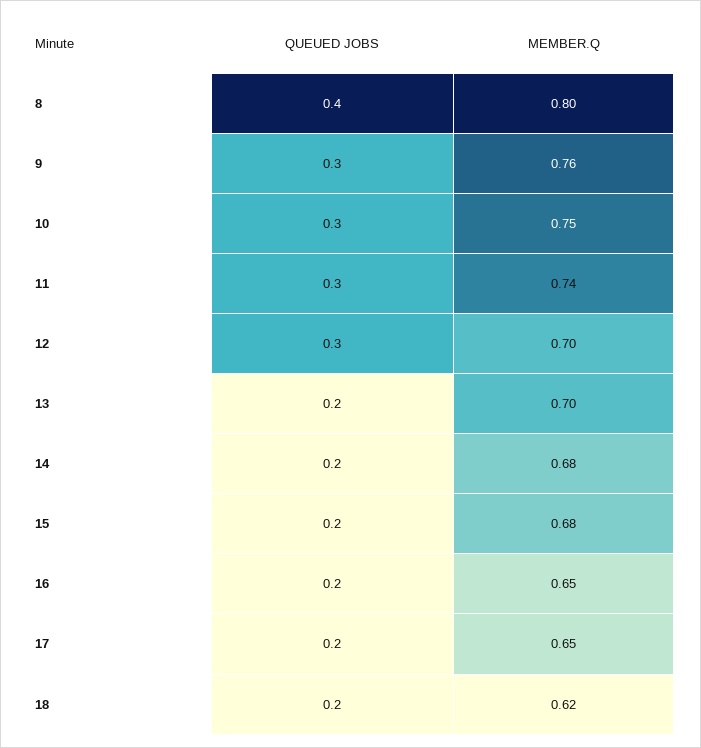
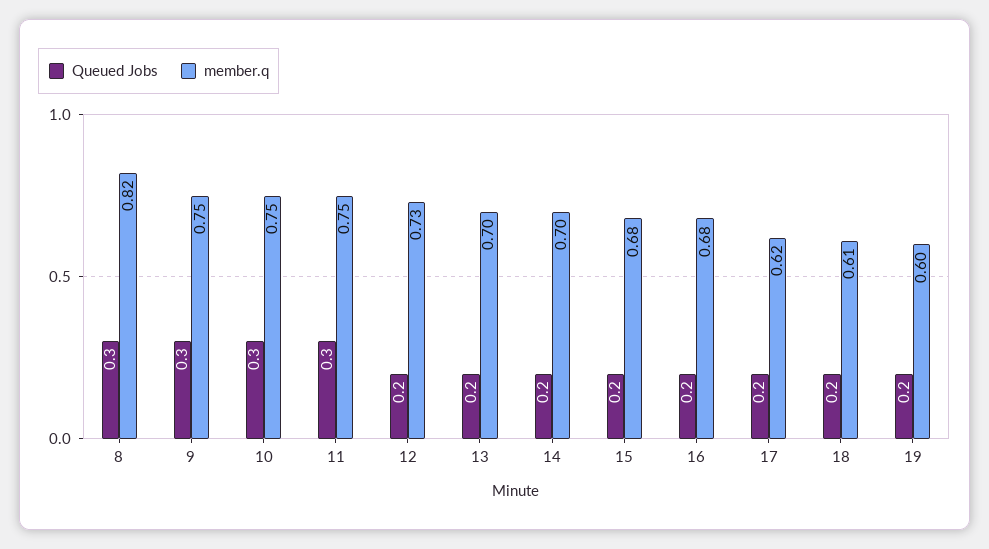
  {
    "QUEUED JOBS": {
-     "8": 0.4,
+     "8": 0.3,
      "9": 0.3,
      "10": 0.3,
      "11": 0.3,
-     "12": 0.3,
+     "12": 0.2,
      "13": 0.2,
      "14": 0.2,
      "15": 0.2,
      "16": 0.2,
      "17": 0.2,
-     "18": 0.2
+     "18": 0.2,
+     "19": 0.2
    },
    "MEMBER.Q": {
-     "8": 0.8,
+     "8": 0.82,
-     "9": 0.76,
+     "9": 0.75,
      "10": 0.75,
-     "11": 0.74,
+     "11": 0.75,
-     "12": 0.7,
+     "12": 0.73,
      "13": 0.7,
-     "14": 0.68,
+     "14": 0.7,
      "15": 0.68,
-     "16": 0.65,
+     "16": 0.68,
-     "17": 0.65,
+     "17": 0.62,
-     "18": 0.62
+     "18": 0.61,
+     "19": 0.6
    }
  }

